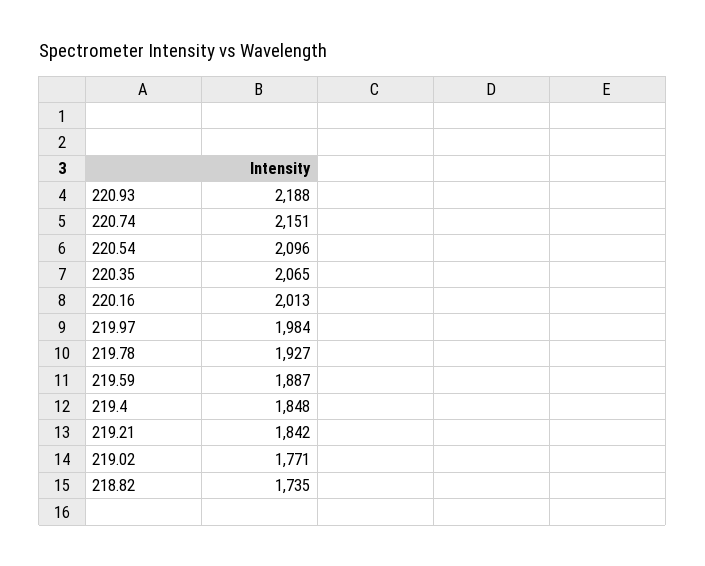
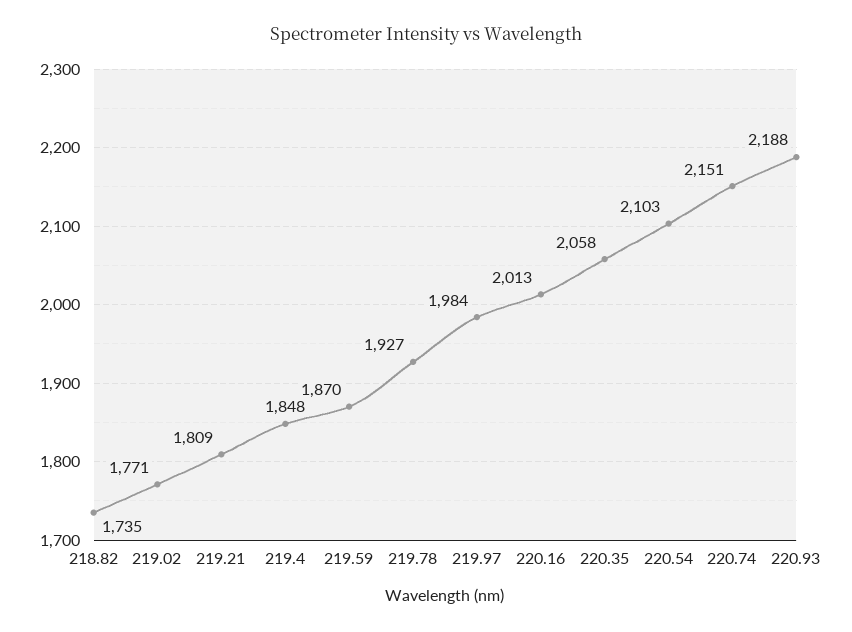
  {
    "220.93": 2188,
    "220.74": 2151,
-   "220.54": 2096,
+   "220.54": 2103,
-   "220.35": 2065,
+   "220.35": 2058,
    "220.16": 2013,
    "219.97": 1984,
    "219.78": 1927,
-   "219.59": 1887,
+   "219.59": 1870,
    "219.4": 1848,
-   "219.21": 1842,
+   "219.21": 1809,
    "219.02": 1771,
    "218.82": 1735
  }

